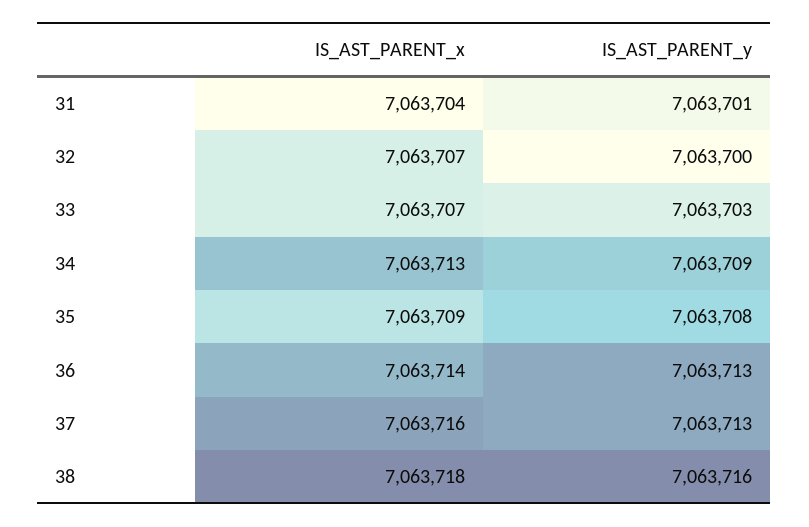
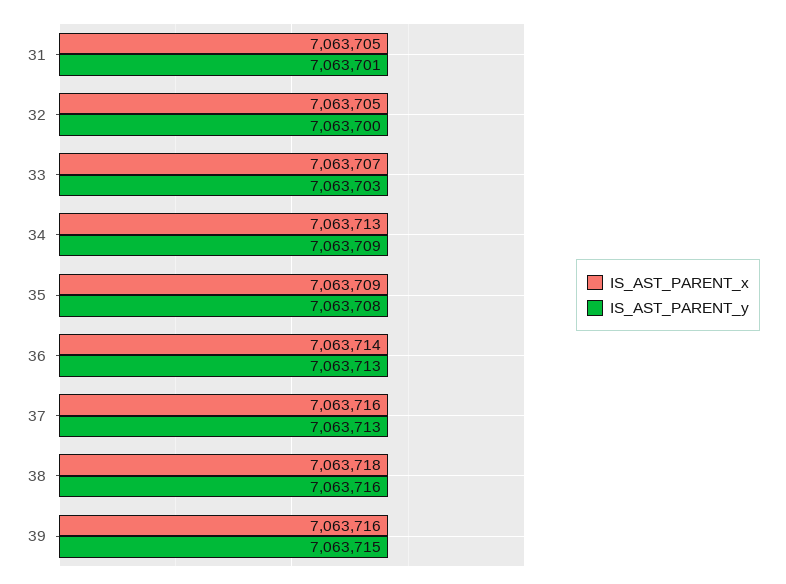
  {
    "IS_AST_PARENT_x": {
-     "31": 7063704,
+     "31": 7063705,
-     "32": 7063707,
+     "32": 7063705,
      "33": 7063707,
      "34": 7063713,
      "35": 7063709,
      "36": 7063714,
      "37": 7063716,
-     "38": 7063718
+     "38": 7063718,
+     "39": 7063716
    },
    "IS_AST_PARENT_y": {
      "31": 7063701,
      "32": 7063700,
      "33": 7063703,
      "34": 7063709,
      "35": 7063708,
      "36": 7063713,
      "37": 7063713,
-     "38": 7063716
+     "38": 7063716,
+     "39": 7063715
    }
  }

